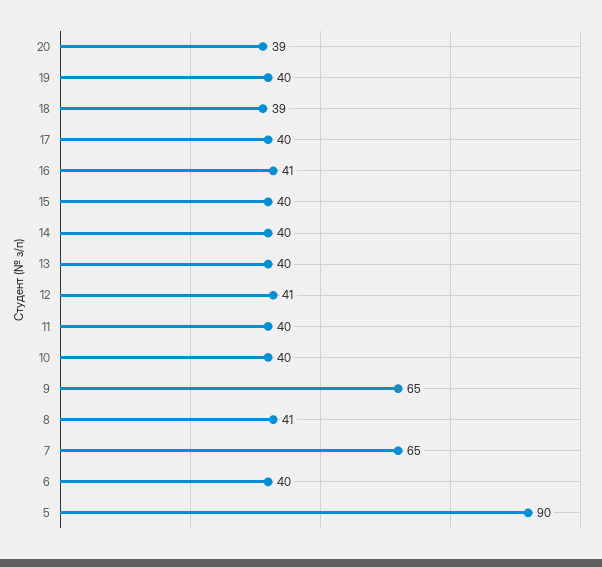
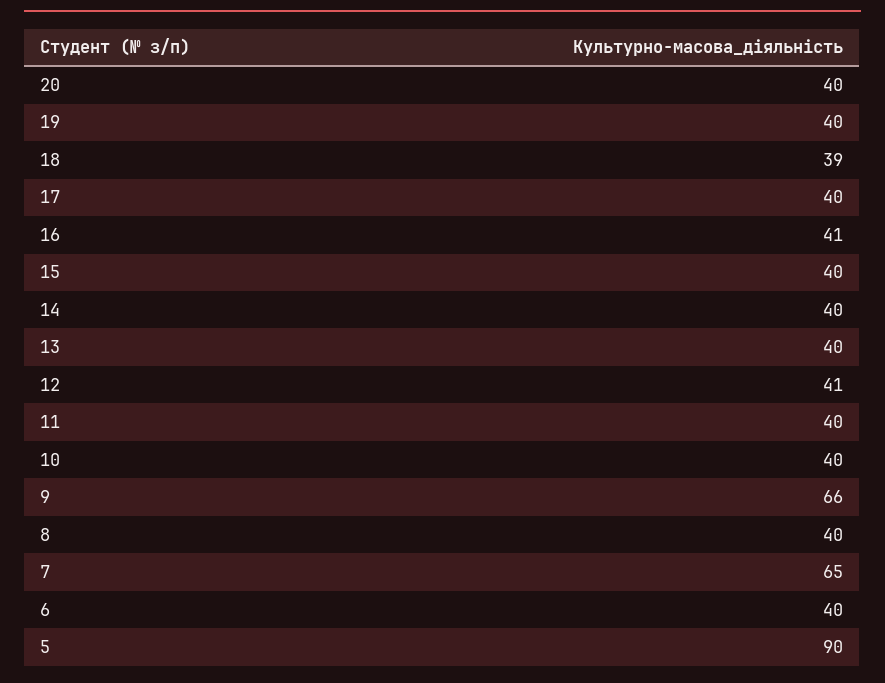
  {
-   "20": 39,
+   "20": 40,
    "19": 40,
    "18": 39,
    "17": 40,
    "16": 41,
    "15": 40,
    "14": 40,
    "13": 40,
    "12": 41,
    "11": 40,
    "10": 40,
-   "9": 65,
+   "9": 66,
-   "8": 41,
+   "8": 40,
    "7": 65,
    "6": 40,
    "5": 90
  }

